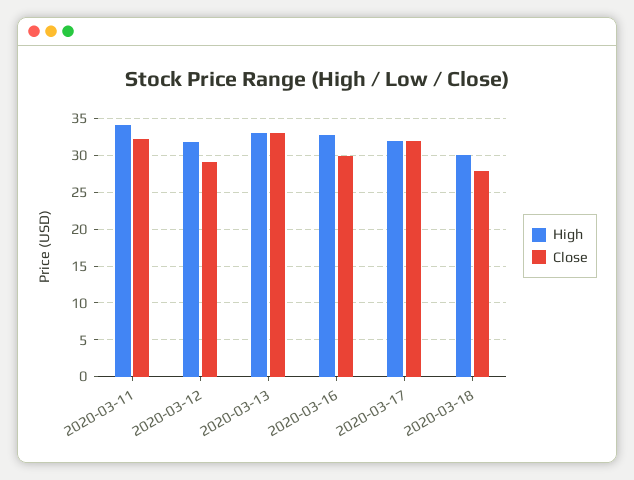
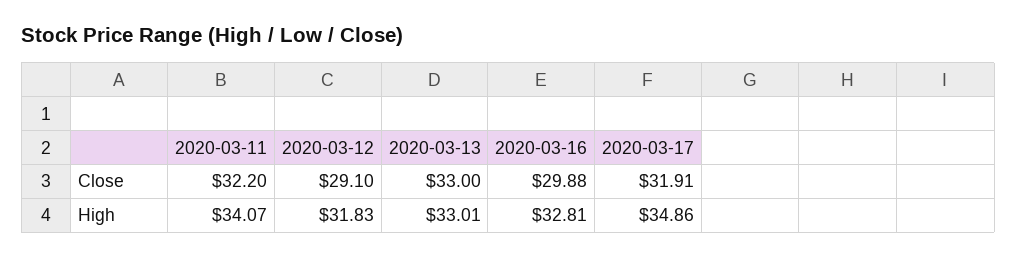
  {
    "High": {
      "2020-03-11": 34.07,
      "2020-03-12": 31.83,
      "2020-03-13": 33.01,
      "2020-03-16": 32.81,
-     "2020-03-17": 32,
+     "2020-03-17": 34.86
-     "2020-03-18": 30
    },
    "Close": {
      "2020-03-11": 32.2,
      "2020-03-12": 29.1,
      "2020-03-13": 33,
      "2020-03-16": 29.88,
-     "2020-03-17": 31.91,
+     "2020-03-17": 31.91
-     "2020-03-18": 28
    }
  }

